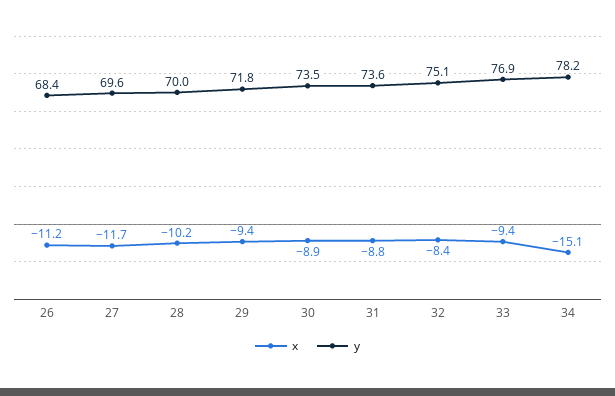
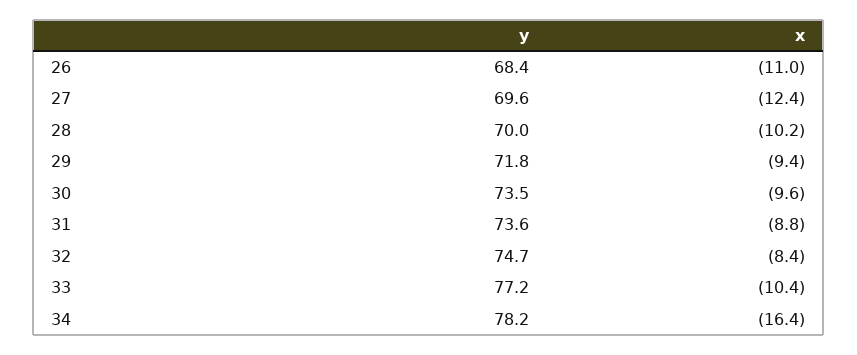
  {
    "x": {
-     "26": -11.2,
+     "26": -11,
-     "27": -11.7,
+     "27": -12.4,
      "28": -10.2,
      "29": -9.4,
-     "30": -8.9,
+     "30": -9.6,
      "31": -8.8,
      "32": -8.4,
-     "33": -9.4,
+     "33": -10.4,
-     "34": -15.1
+     "34": -16.4
    },
    "y": {
      "26": 68.4,
      "27": 69.6,
      "28": 70,
      "29": 71.8,
      "30": 73.5,
      "31": 73.6,
-     "32": 75.1,
+     "32": 74.7,
-     "33": 76.9,
+     "33": 77.2,
      "34": 78.2
    }
  }

